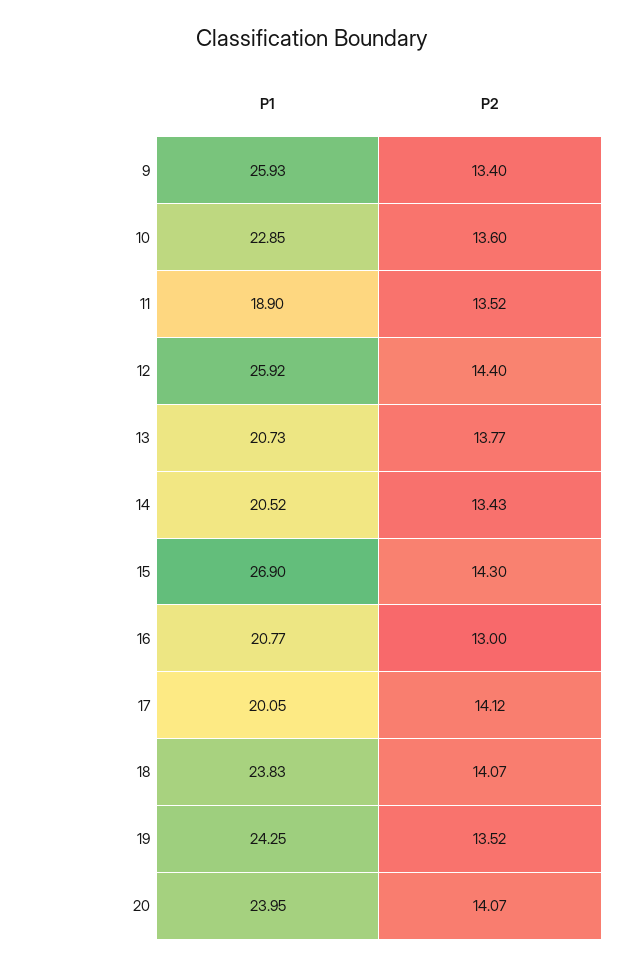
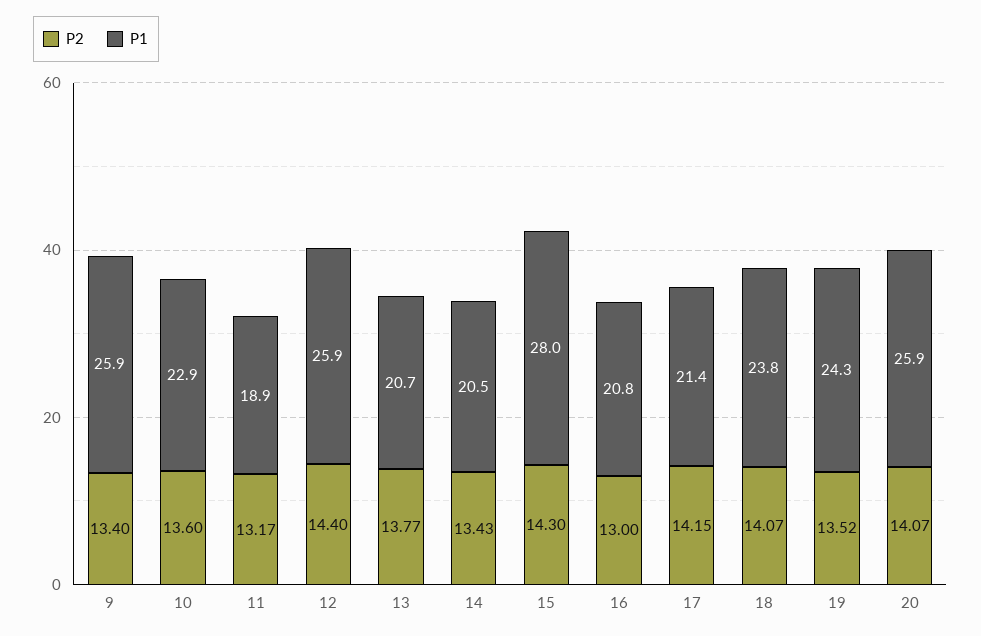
  {
    "P1": {
      "9": 25.93,
      "10": 22.85,
      "11": 18.9,
      "12": 25.92,
      "13": 20.73,
      "14": 20.52,
-     "15": 26.9,
+     "15": 28,
      "16": 20.77,
-     "17": 20.05,
+     "17": 21.4,
      "18": 23.83,
      "19": 24.25,
-     "20": 23.95
+     "20": 25.9
    },
    "P2": {
      "9": 13.4,
      "10": 13.6,
-     "11": 13.52,
+     "11": 13.17,
      "12": 14.4,
      "13": 13.77,
      "14": 13.43,
      "15": 14.3,
      "16": 13,
-     "17": 14.12,
+     "17": 14.15,
      "18": 14.07,
      "19": 13.52,
      "20": 14.07
    }
  }

